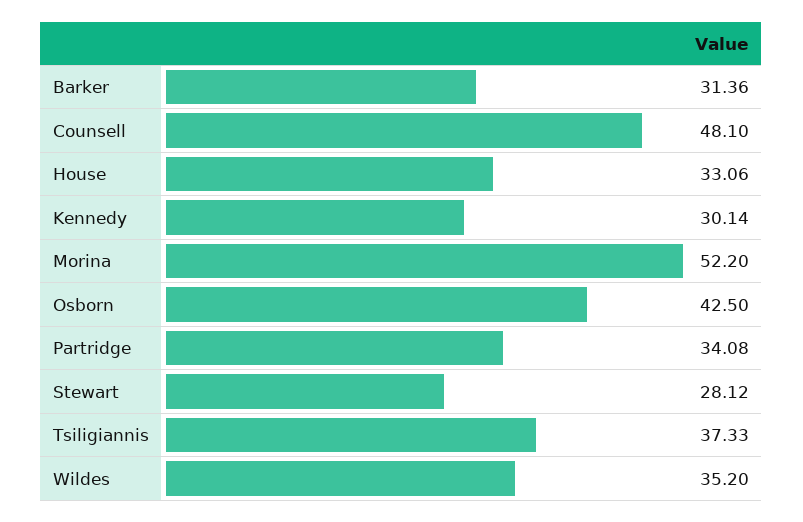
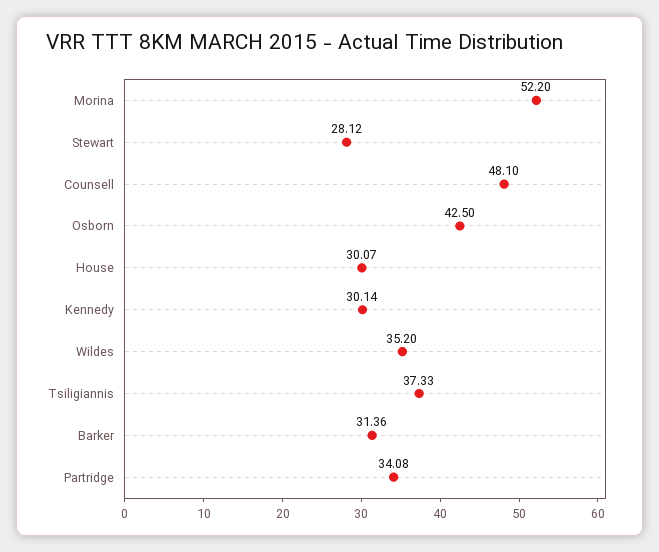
  {
    "Barker": 31.36,
    "Counsell": 48.1,
-   "House": 33.06,
+   "House": 30.07,
    "Kennedy": 30.14,
    "Morina": 52.2,
    "Osborn": 42.5,
    "Partridge": 34.08,
    "Stewart": 28.12,
    "Tsiligiannis": 37.33,
    "Wildes": 35.2
  }

